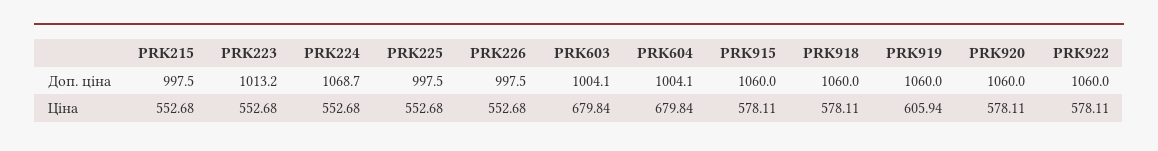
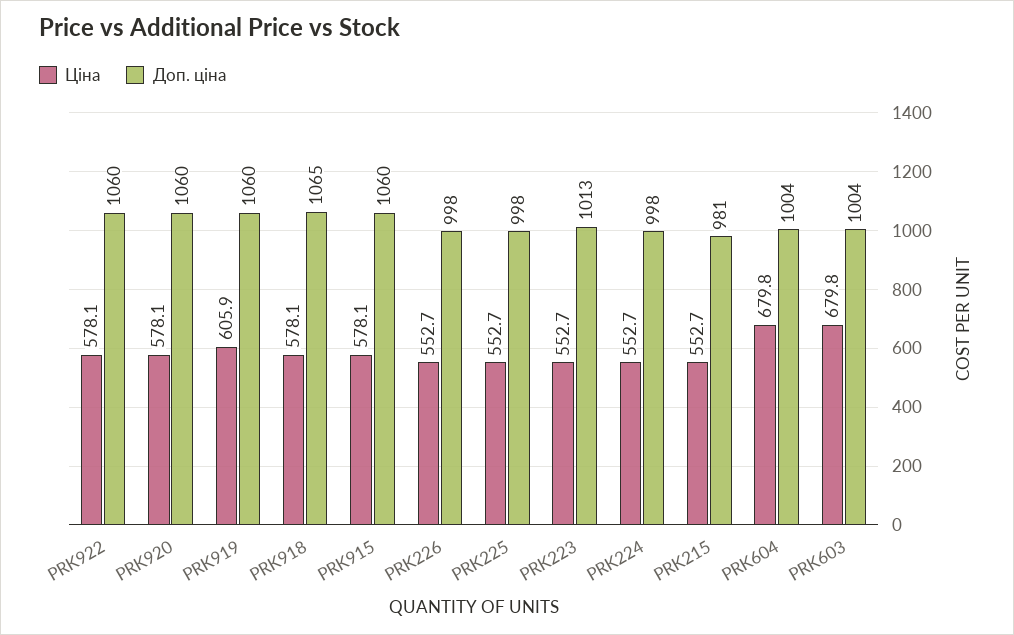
  {
    "Доп. ціна": {
-     "PRK215": 997.5,
+     "PRK215": 981,
      "PRK223": 1013.2,
-     "PRK224": 1068.7,
+     "PRK224": 998,
      "PRK225": 997.5,
      "PRK226": 997.5,
      "PRK603": 1004.1,
      "PRK604": 1004.1,
      "PRK915": 1060,
-     "PRK918": 1060,
+     "PRK918": 1065,
      "PRK919": 1060,
      "PRK920": 1060,
      "PRK922": 1060
    },
    "Ціна": {
      "PRK215": 552.68,
      "PRK223": 552.68,
      "PRK224": 552.68,
      "PRK225": 552.68,
      "PRK226": 552.68,
      "PRK603": 679.84,
      "PRK604": 679.84,
      "PRK915": 578.11,
      "PRK918": 578.11,
      "PRK919": 605.94,
      "PRK920": 578.11,
      "PRK922": 578.11
    }
  }

